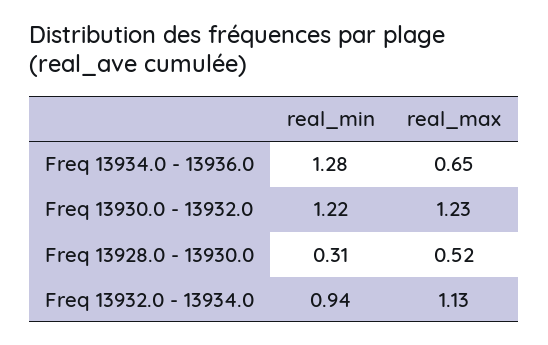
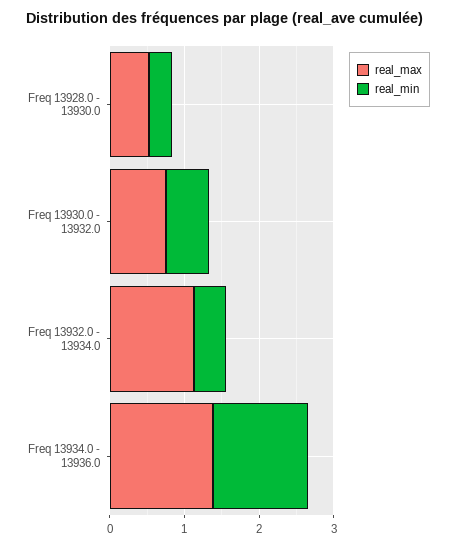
  {
    "real_min": {
      "Freq 13934.0 - 13936.0": 1.28,
-     "Freq 13930.0 - 13932.0": 1.22,
+     "Freq 13930.0 - 13932.0": 0.6,
      "Freq 13928.0 - 13930.0": 0.31,
-     "Freq 13932.0 - 13934.0": 0.94
+     "Freq 13932.0 - 13934.0": 0.4
    },
    "real_max": {
-     "Freq 13934.0 - 13936.0": 0.65,
+     "Freq 13934.0 - 13936.0": 1.4,
-     "Freq 13930.0 - 13932.0": 1.23,
+     "Freq 13930.0 - 13932.0": 0.8,
      "Freq 13928.0 - 13930.0": 0.52,
      "Freq 13932.0 - 13934.0": 1.13
    }
  }

